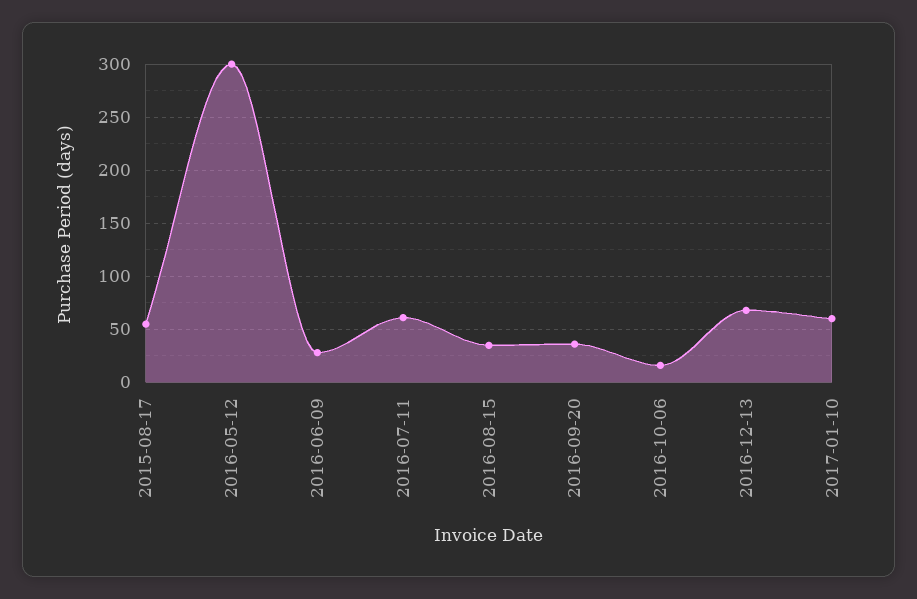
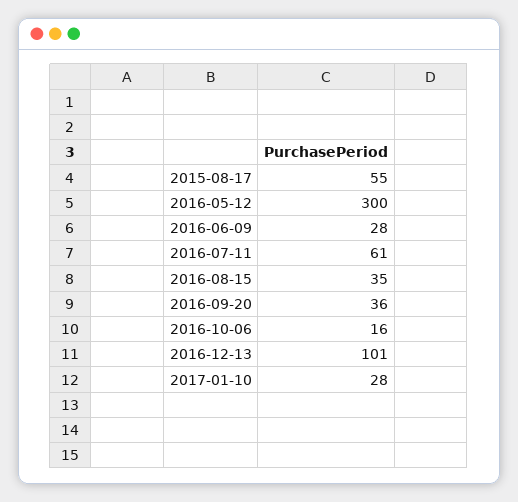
  {
    "2015-08-17": 55,
    "2016-05-12": 300,
    "2016-06-09": 28,
    "2016-07-11": 61,
    "2016-08-15": 35,
    "2016-09-20": 36,
    "2016-10-06": 16,
-   "2016-12-13": 70,
+   "2016-12-13": 101,
-   "2017-01-10": 60
+   "2017-01-10": 28
  }

